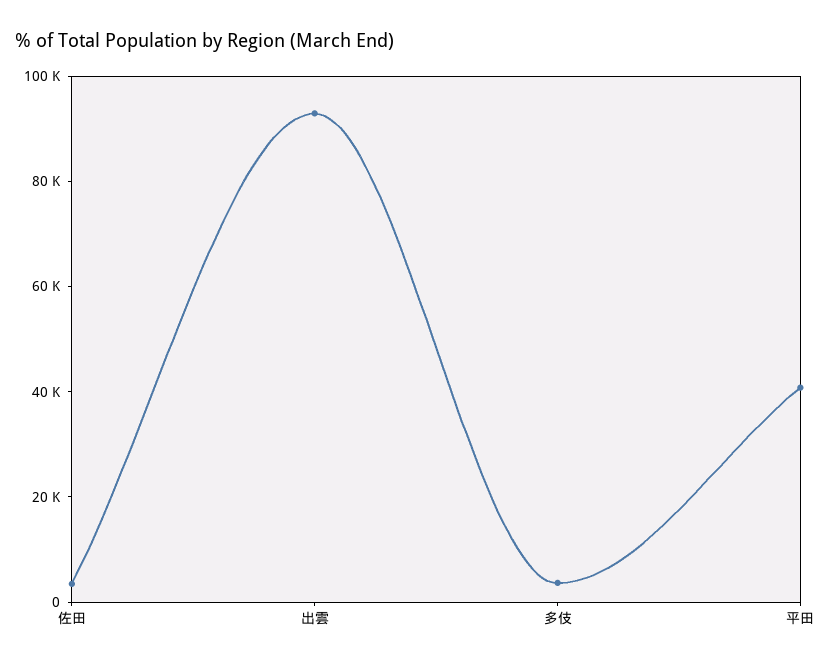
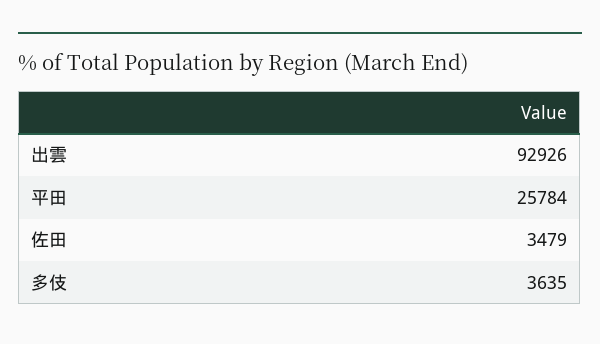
  {
    "佐田": 3479,
    "出雲": 92926,
    "多伎": 3635,
-   "平田": 40000
+   "平田": 25784
  }

